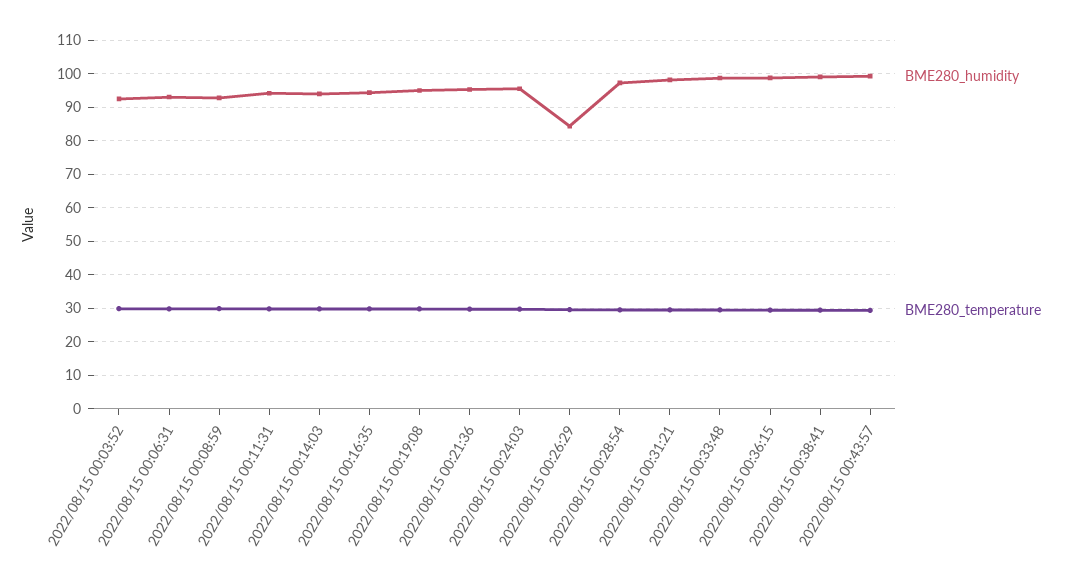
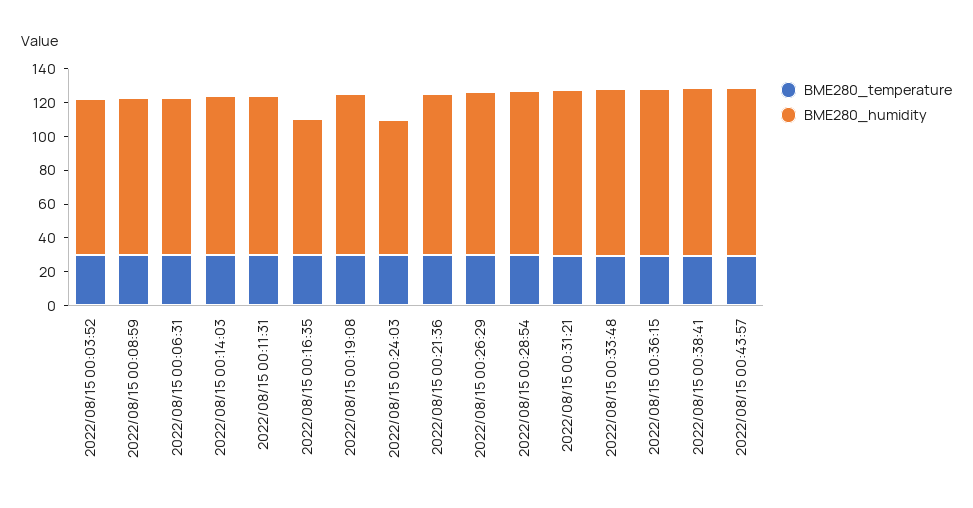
  {
    "BME280_humidity": {
      "2022/08/15 00:03:52": 92,
      "2022/08/15 00:06:31": 94,
      "2022/08/15 00:08:59": 92,
      "2022/08/15 00:11:31": 94,
      "2022/08/15 00:14:03": 94,
-     "2022/08/15 00:16:35": 94,
+     "2022/08/15 00:16:35": 80,
      "2022/08/15 00:19:08": 96,
      "2022/08/15 00:21:36": 96,
-     "2022/08/15 00:24:03": 96,
+     "2022/08/15 00:24:03": 80,
-     "2022/08/15 00:26:29": 84,
+     "2022/08/15 00:26:29": 95,
      "2022/08/15 00:28:54": 98,
      "2022/08/15 00:31:21": 98,
      "2022/08/15 00:33:48": 98,
      "2022/08/15 00:36:15": 98,
      "2022/08/15 00:38:41": 100,
      "2022/08/15 00:43:57": 100
    },
    "BME280_temperature": {
      "2022/08/15 00:03:52": 30,
      "2022/08/15 00:06:31": 30,
      "2022/08/15 00:08:59": 30,
      "2022/08/15 00:11:31": 30,
      "2022/08/15 00:14:03": 30,
      "2022/08/15 00:16:35": 30,
      "2022/08/15 00:19:08": 30,
      "2022/08/15 00:21:36": 30,
      "2022/08/15 00:24:03": 30,
      "2022/08/15 00:26:29": 30,
      "2022/08/15 00:28:54": 30,
      "2022/08/15 00:31:21": 30,
      "2022/08/15 00:33:48": 30,
      "2022/08/15 00:36:15": 30,
      "2022/08/15 00:38:41": 30,
      "2022/08/15 00:43:57": 30
    }
  }

